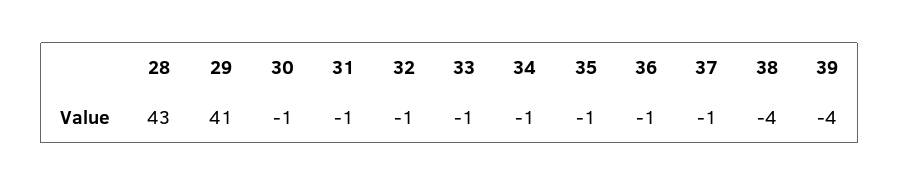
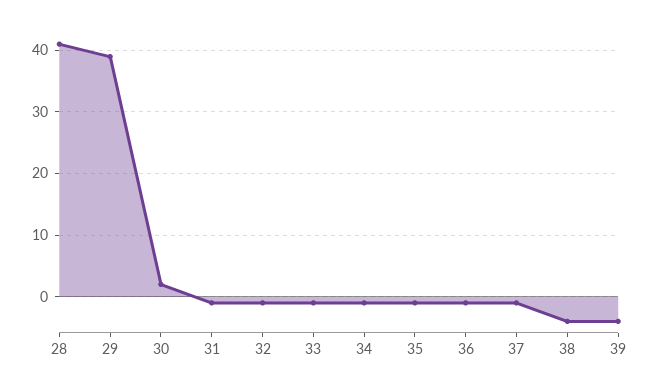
  {
-   "28": 43,
+   "28": 41,
-   "29": 41,
+   "29": 39,
-   "30": -1,
+   "30": 2,
    "31": -1,
    "32": -1,
    "33": -1,
    "34": -1,
    "35": -1,
    "36": -1,
    "37": -1,
    "38": -4,
    "39": -4
  }

